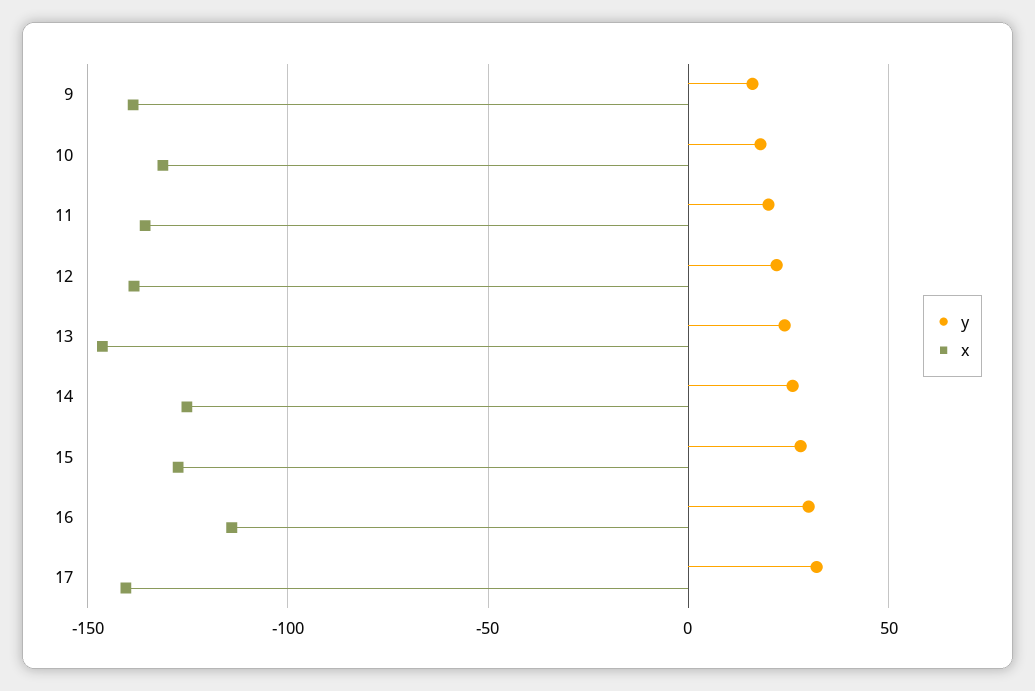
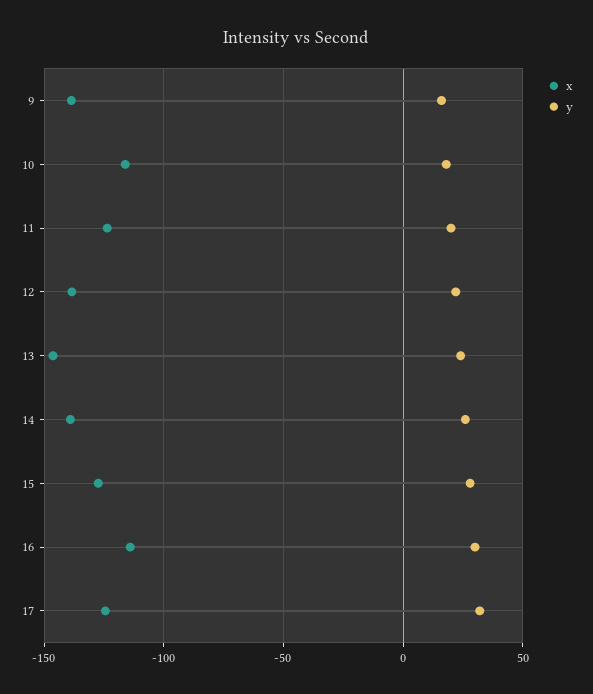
  {
    "y": {
      "9": 15,
      "10": 20,
      "11": 20,
      "12": 20,
      "13": 25,
      "14": 25,
      "15": 30,
      "16": 30,
      "17": 30
    },
    "x": {
      "9": -140,
-     "10": -130,
+     "10": -115,
-     "11": -135,
+     "11": -125,
      "12": -140,
      "13": -145,
-     "14": -125,
+     "14": -140,
      "15": -125,
      "16": -115,
-     "17": -140
+     "17": -125
    }
  }

